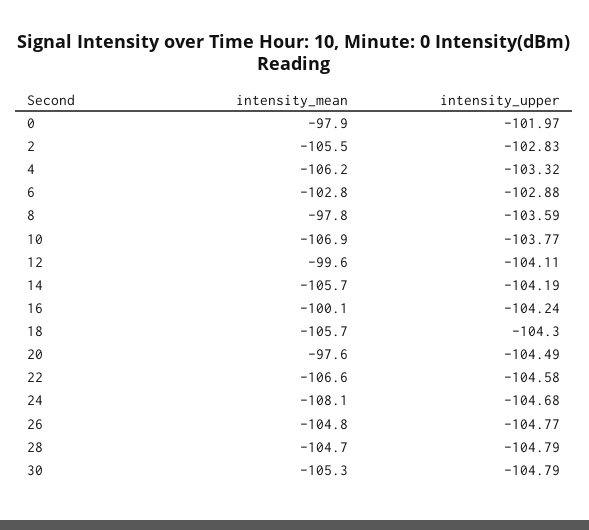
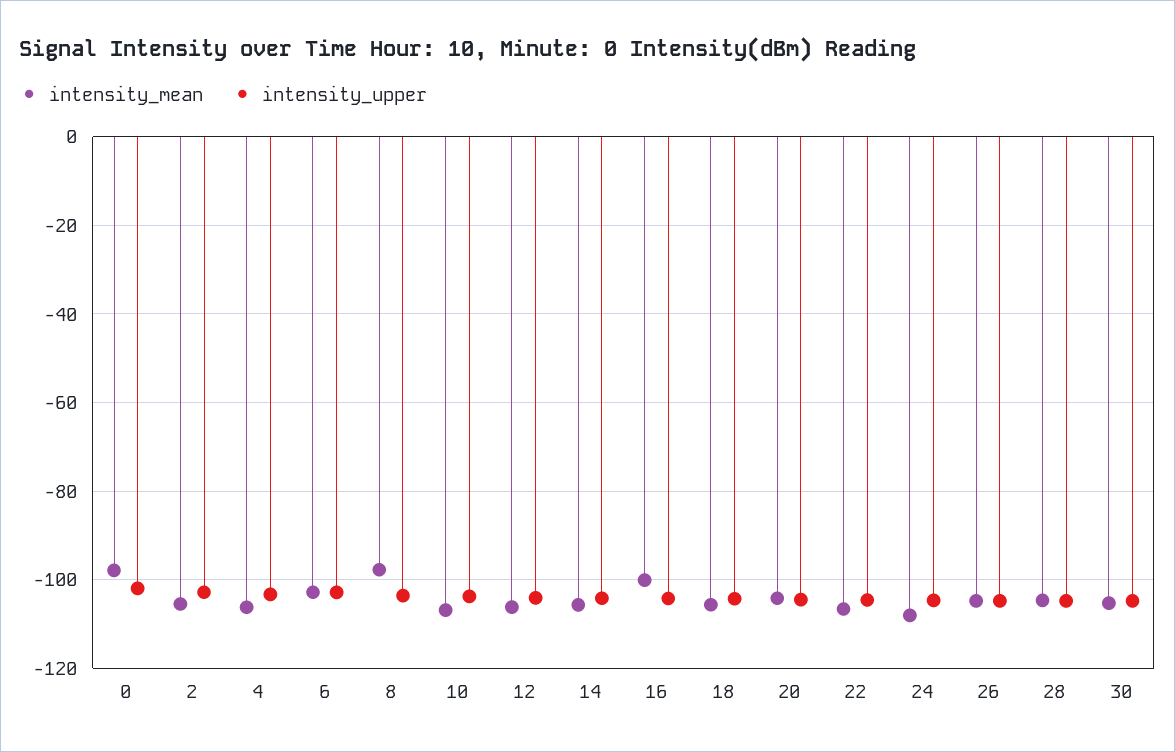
  {
    "intensity_mean": {
      "0": -97.9,
      "2": -105.5,
      "4": -106.2,
      "6": -102.8,
      "8": -97.8,
      "10": -106.9,
-     "12": -99.6,
+     "12": -106,
      "14": -105.7,
      "16": -100.1,
      "18": -105.7,
-     "20": -97.6,
+     "20": -104,
      "22": -106.6,
      "24": -108.1,
      "26": -104.8,
      "28": -104.7,
      "30": -105.3
    },
    "intensity_upper": {
      "0": -101.97,
      "2": -102.83,
      "4": -103.32,
      "6": -102.88,
      "8": -103.59,
      "10": -103.77,
      "12": -104.11,
      "14": -104.19,
      "16": -104.24,
      "18": -104.3,
      "20": -104.49,
      "22": -104.58,
      "24": -104.68,
      "26": -104.77,
      "28": -104.79,
      "30": -104.79
    }
  }

